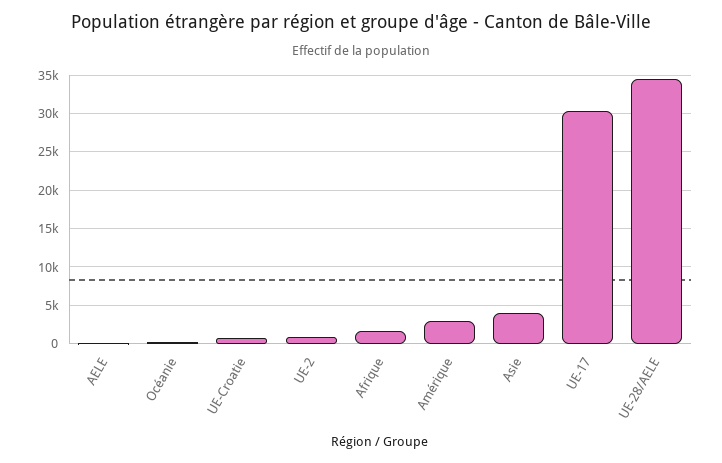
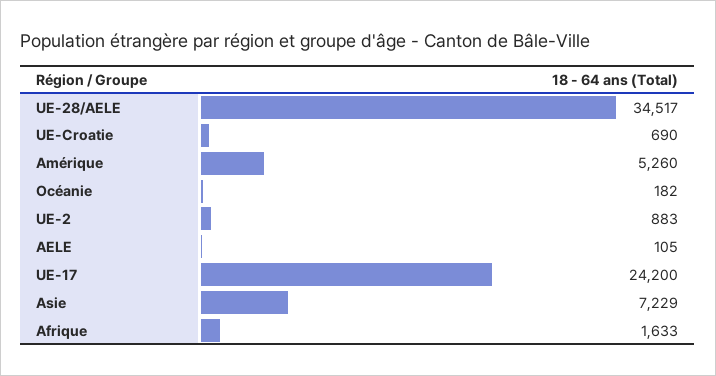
  {
    "AELE": 105,
    "Océanie": 182,
    "UE-Croatie": 690,
    "UE-2": 883,
    "Afrique": 1633,
-   "Amérique": 3000,
+   "Amérique": 5260,
-   "Asie": 4000,
+   "Asie": 7229,
-   "UE-17": 30000,
+   "UE-17": 24200,
    "UE-28/AELE": 34517
  }

